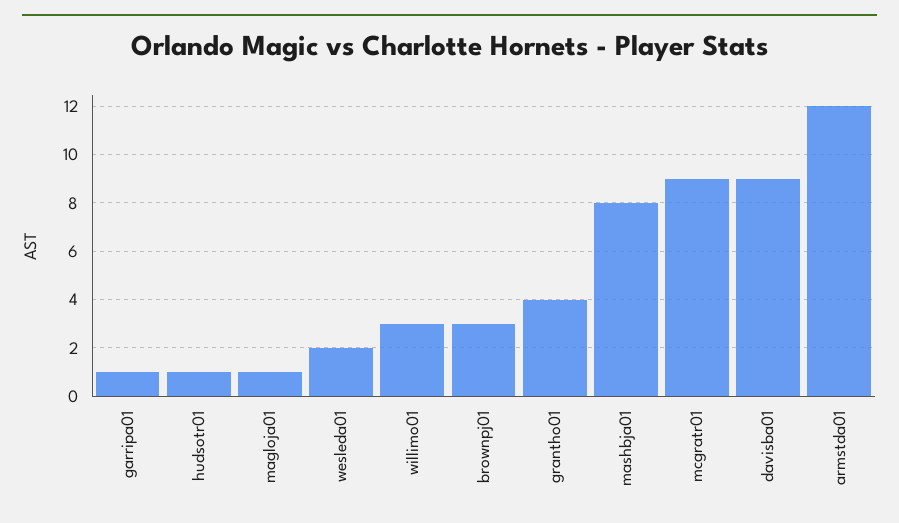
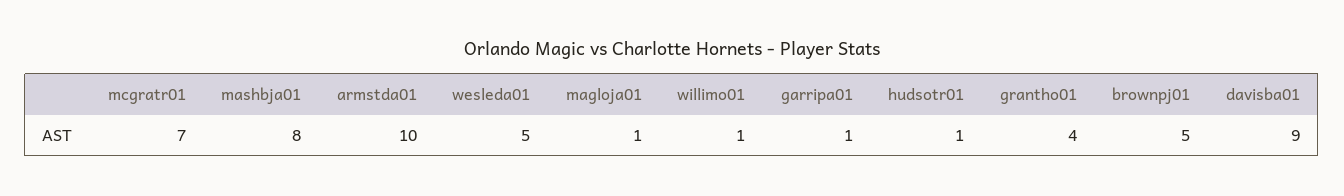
  {
    "garripa01": 1,
    "hudsotr01": 1,
    "magloja01": 1,
-   "wesleda01": 2,
+   "wesleda01": 5,
-   "willimo01": 3,
+   "willimo01": 1,
-   "brownpj01": 3,
+   "brownpj01": 5,
    "grantho01": 4,
    "mashbja01": 8,
-   "mcgratr01": 9,
+   "mcgratr01": 7,
    "davisba01": 9,
-   "armstda01": 12
+   "armstda01": 10
  }

